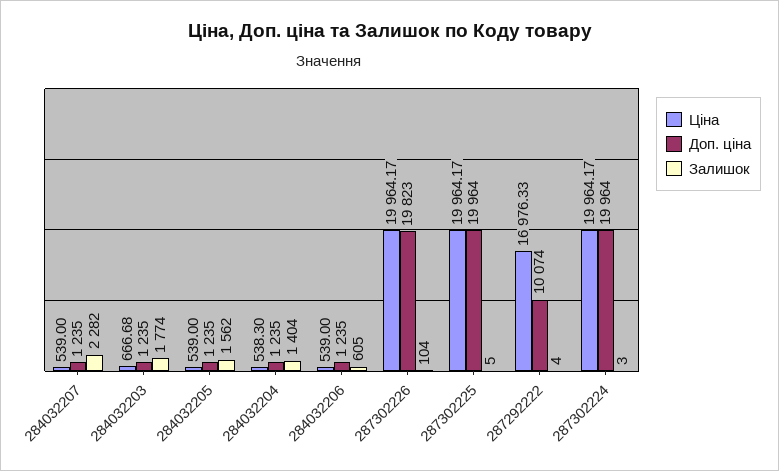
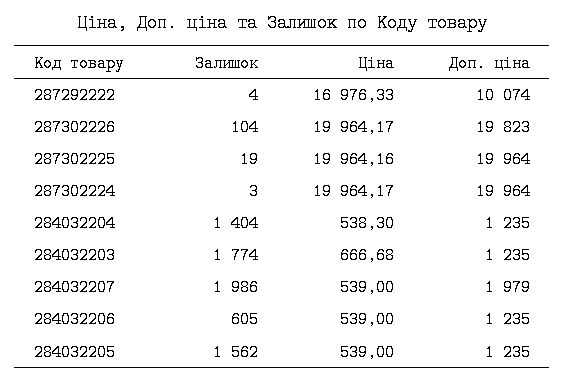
  {
    "Ціна": {
      "284032207": 539,
      "284032203": 666.68,
      "284032205": 539,
      "284032204": 538.3,
      "284032206": 539,
      "287302226": 19964.17,
-     "287302225": 19964.17,
+     "287302225": 19964.16,
      "287292222": 16976.33,
      "287302224": 19964.17
    },
    "Доп. ціна": {
-     "284032207": 1235,
+     "284032207": 1979,
      "284032203": 1235,
      "284032205": 1235,
      "284032204": 1235,
      "284032206": 1235,
      "287302226": 19823,
      "287302225": 19964,
      "287292222": 10074,
      "287302224": 19964
    },
    "Залишок": {
-     "284032207": 2282,
+     "284032207": 1986,
      "284032203": 1774,
      "284032205": 1562,
      "284032204": 1404,
      "284032206": 605,
      "287302226": 104,
-     "287302225": 5,
+     "287302225": 19,
      "287292222": 4,
      "287302224": 3
    }
  }

